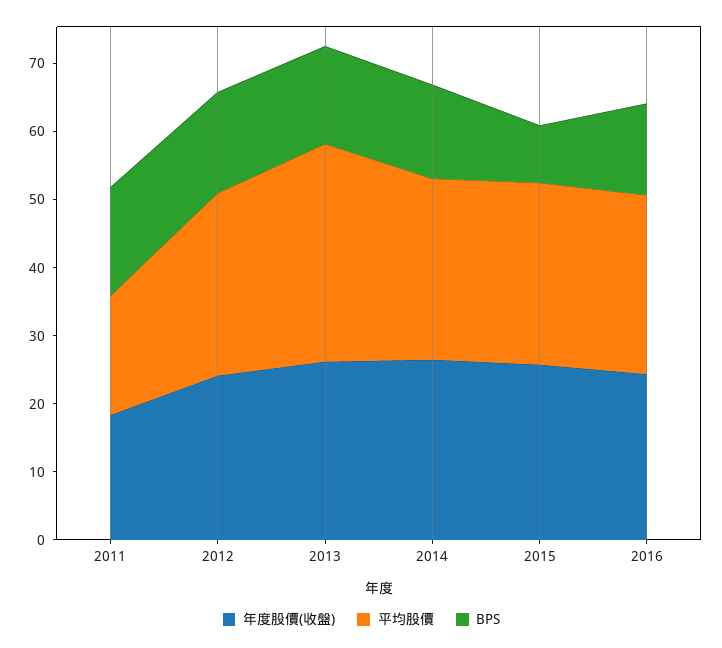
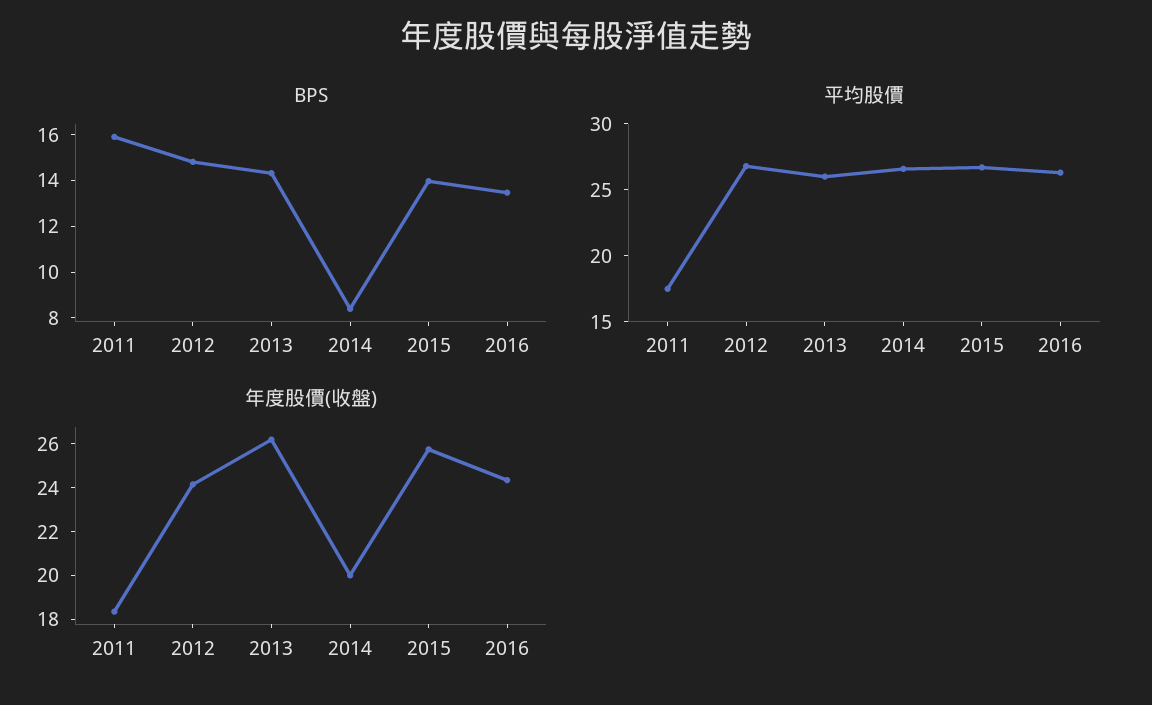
  {
    "年度股價(收盤)": {
      "2011": 18.5,
      "2012": 24,
      "2013": 26,
-     "2014": 26,
+     "2014": 20,
      "2015": 26,
      "2016": 24.5
    },
    "平均股價": {
      "2011": 18,
      "2012": 27,
-     "2013": 32,
+     "2013": 26,
      "2014": 27,
      "2015": 27,
      "2016": 26
    },
    "BPS": {
      "2011": 16,
      "2012": 15,
      "2013": 14.5,
-     "2014": 14,
+     "2014": 8.5,
-     "2015": 8,
+     "2015": 14,
      "2016": 13.5
    }
  }

